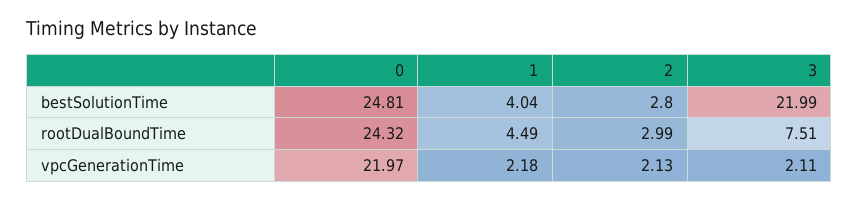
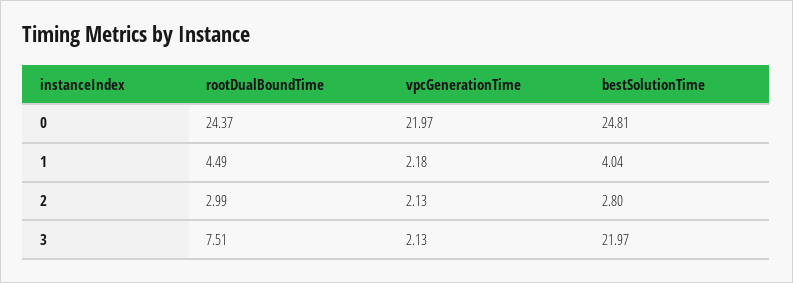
  {
    "0": {
      "bestSolutionTime": 24.81,
-     "rootDualBoundTime": 24.32,
+     "rootDualBoundTime": 24.37,
      "vpcGenerationTime": 21.97
    },
    "1": {
      "bestSolutionTime": 4.04,
      "rootDualBoundTime": 4.49,
      "vpcGenerationTime": 2.18
    },
    "2": {
      "bestSolutionTime": 2.8,
      "rootDualBoundTime": 2.99,
      "vpcGenerationTime": 2.13
    },
    "3": {
-     "bestSolutionTime": 21.99,
+     "bestSolutionTime": 21.97,
      "rootDualBoundTime": 7.51,
-     "vpcGenerationTime": 2.11
+     "vpcGenerationTime": 2.13
    }
  }

